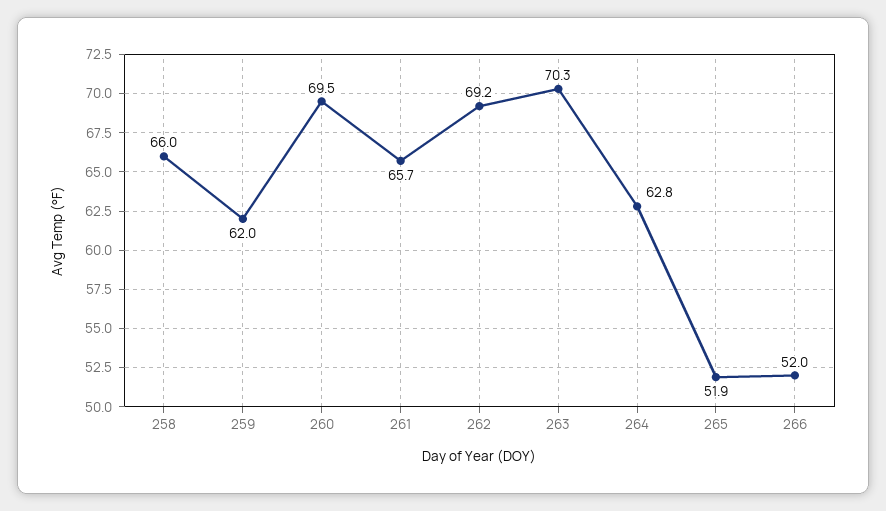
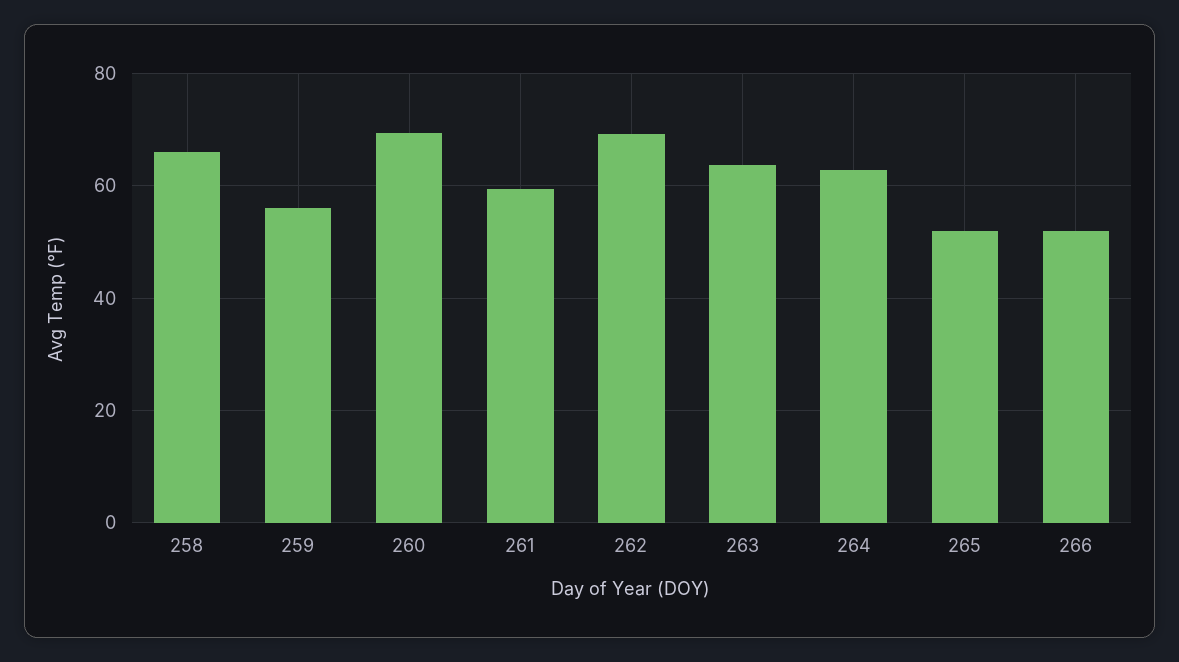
  {
    "258": 66,
-   "259": 62,
+   "259": 56,
    "260": 69.5,
-   "261": 65.7,
+   "261": 60,
    "262": 69.2,
-   "263": 70.3,
+   "263": 64,
    "264": 62.8,
    "265": 51.9,
    "266": 52
  }

